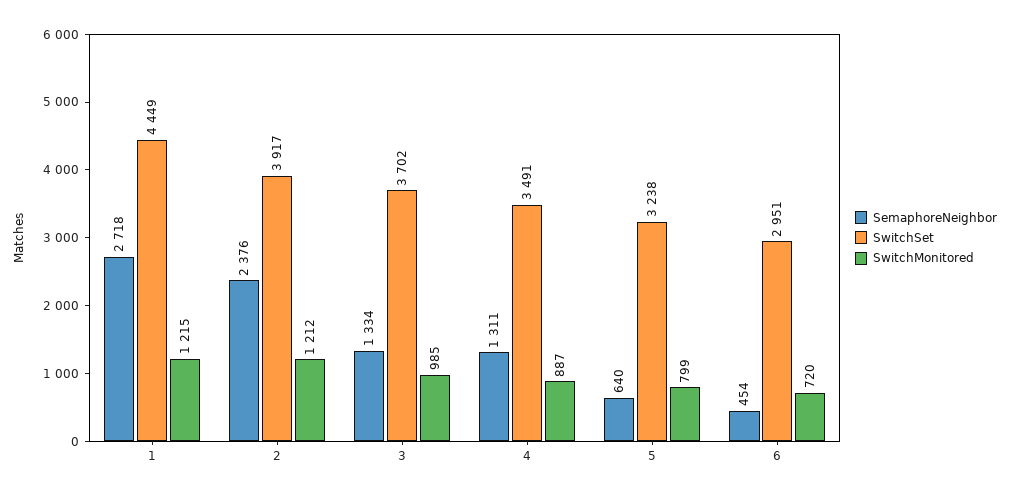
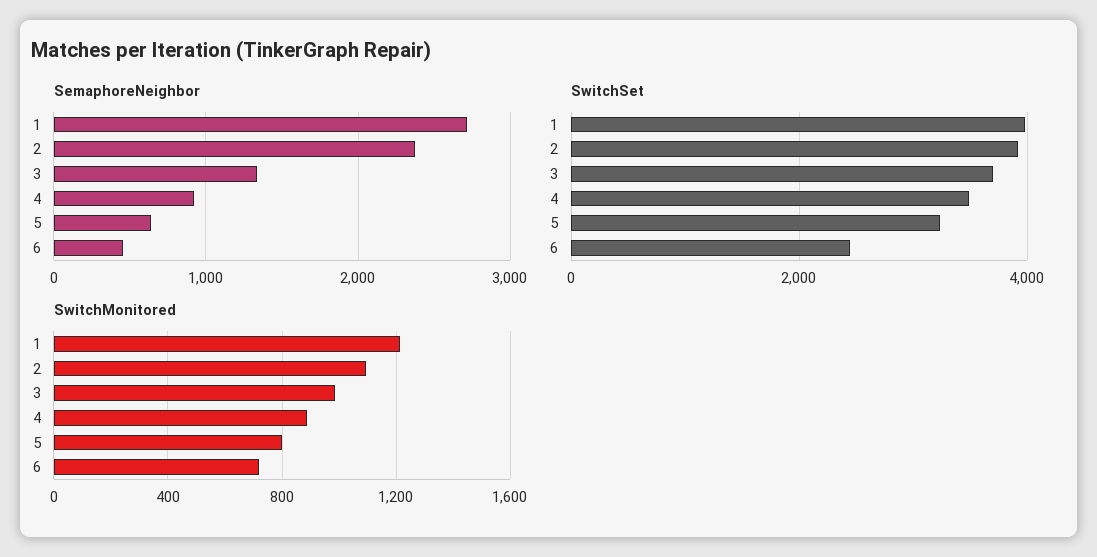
  {
    "SemaphoreNeighbor": {
      "1": 2718,
      "2": 2376,
      "3": 1334,
-     "4": 1311,
+     "4": 900,
      "5": 640,
      "6": 454
    },
    "SwitchSet": {
-     "1": 4449,
+     "1": 4000,
      "2": 3917,
      "3": 3702,
      "4": 3491,
      "5": 3238,
-     "6": 2951
+     "6": 2400
    },
    "SwitchMonitored": {
      "1": 1215,
-     "2": 1212,
+     "2": 1100,
      "3": 985,
      "4": 887,
      "5": 799,
      "6": 720
    }
  }

